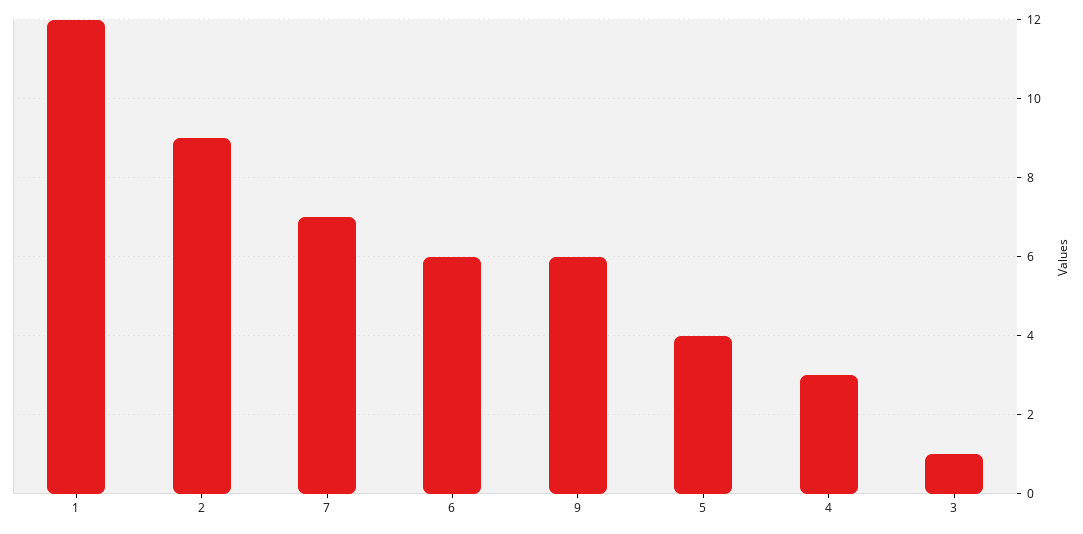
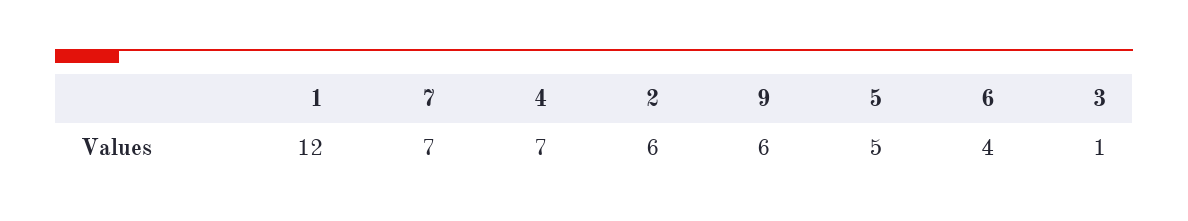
  {
    "1": 12,
-   "2": 9,
+   "2": 6,
    "7": 7,
-   "6": 6,
+   "6": 4,
    "9": 6,
-   "5": 4,
+   "5": 5,
-   "4": 3,
+   "4": 7,
    "3": 1
  }

